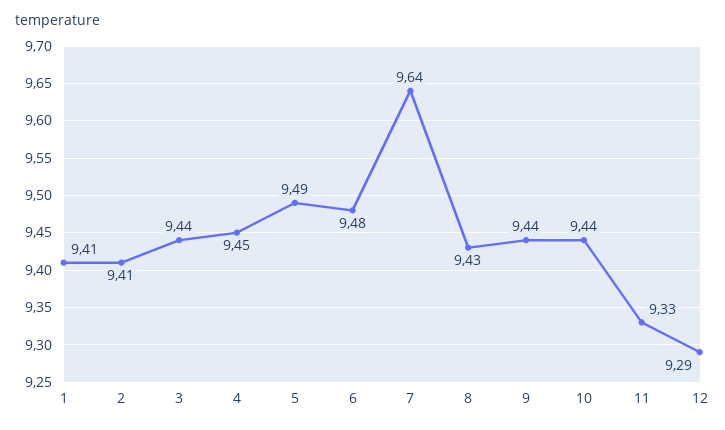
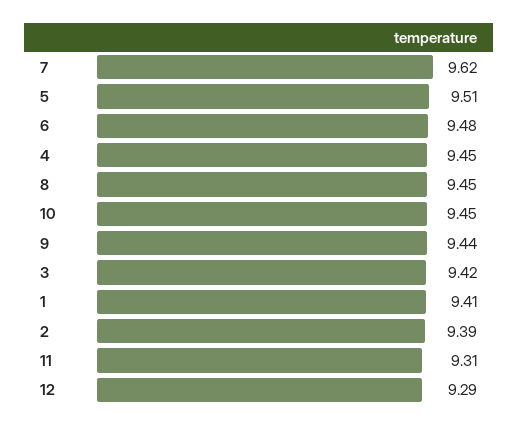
  {
    "1": 9.41,
-   "2": 9.41,
+   "2": 9.39,
-   "3": 9.44,
+   "3": 9.42,
    "4": 9.45,
-   "5": 9.49,
+   "5": 9.51,
    "6": 9.48,
-   "7": 9.64,
+   "7": 9.62,
-   "8": 9.43,
+   "8": 9.45,
    "9": 9.44,
-   "10": 9.44,
+   "10": 9.45,
-   "11": 9.33,
+   "11": 9.31,
    "12": 9.29
  }

